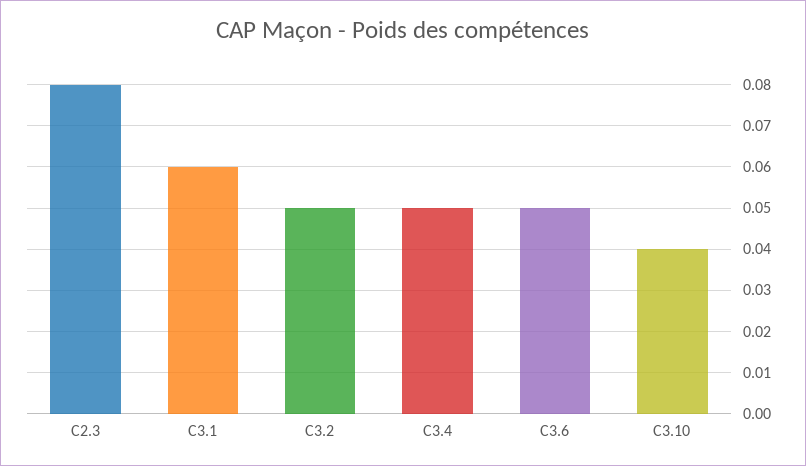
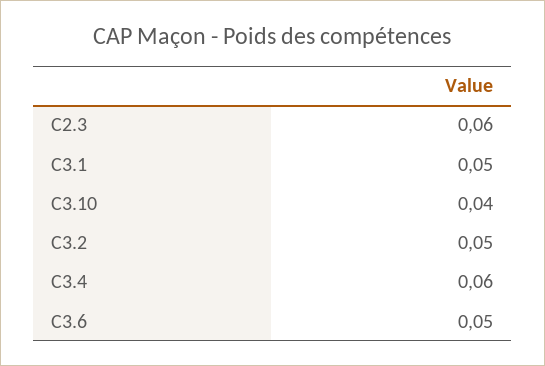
  {
-   "C2.3": 0.08,
+   "C2.3": 0.06,
-   "C3.1": 0.06,
+   "C3.1": 0.05,
    "C3.2": 0.05,
-   "C3.4": 0.05,
+   "C3.4": 0.06,
    "C3.6": 0.05,
    "C3.10": 0.04
  }

